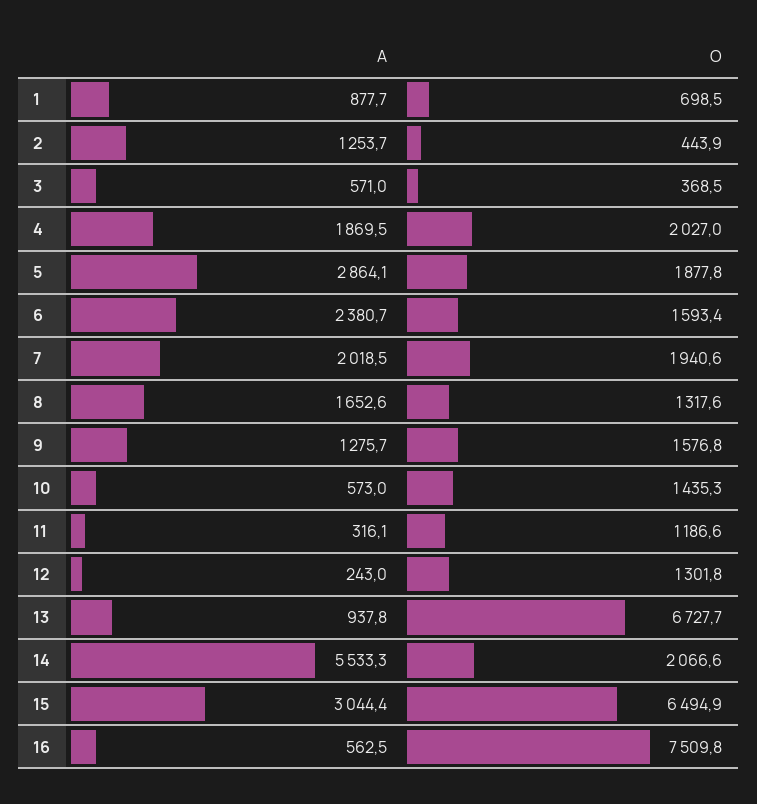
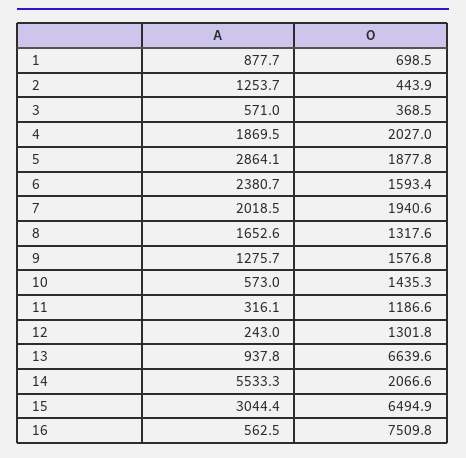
  {
    "A": {
      "1": 877.7,
      "2": 1253.7,
      "3": 571,
      "4": 1869.5,
      "5": 2864.1,
      "6": 2380.7,
      "7": 2018.5,
      "8": 1652.6,
      "9": 1275.7,
      "10": 573,
      "11": 316.1,
      "12": 243,
      "13": 937.8,
      "14": 5533.3,
      "15": 3044.4,
      "16": 562.5
    },
    "O": {
      "1": 698.5,
      "2": 443.9,
      "3": 368.5,
      "4": 2027,
      "5": 1877.8,
      "6": 1593.4,
      "7": 1940.6,
      "8": 1317.6,
      "9": 1576.8,
      "10": 1435.3,
      "11": 1186.6,
      "12": 1301.8,
-     "13": 6727.7,
+     "13": 6639.6,
      "14": 2066.6,
      "15": 6494.9,
      "16": 7509.8
    }
  }

